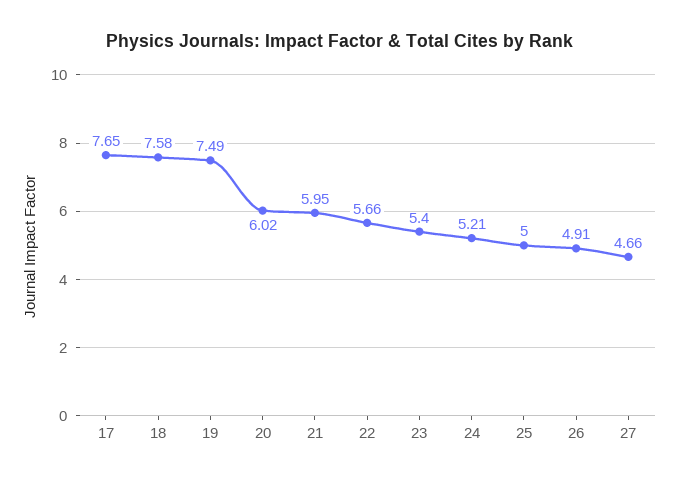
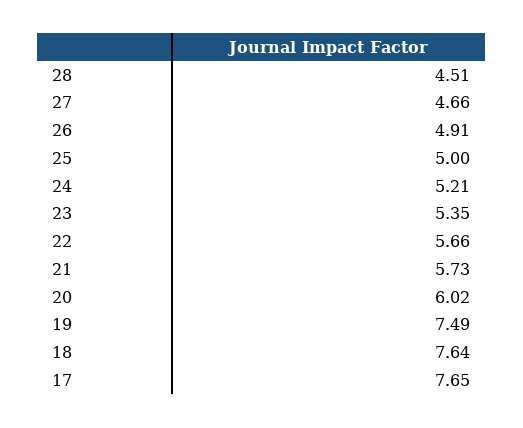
  {
    "17": 7.65,
-   "18": 7.58,
+   "18": 7.64,
    "19": 7.49,
    "20": 6.02,
-   "21": 5.95,
+   "21": 5.73,
    "22": 5.66,
-   "23": 5.4,
+   "23": 5.35,
    "24": 5.21,
    "25": 5,
    "26": 4.91,
-   "27": 4.66
+   "27": 4.66,
+   "28": 4.51
  }

